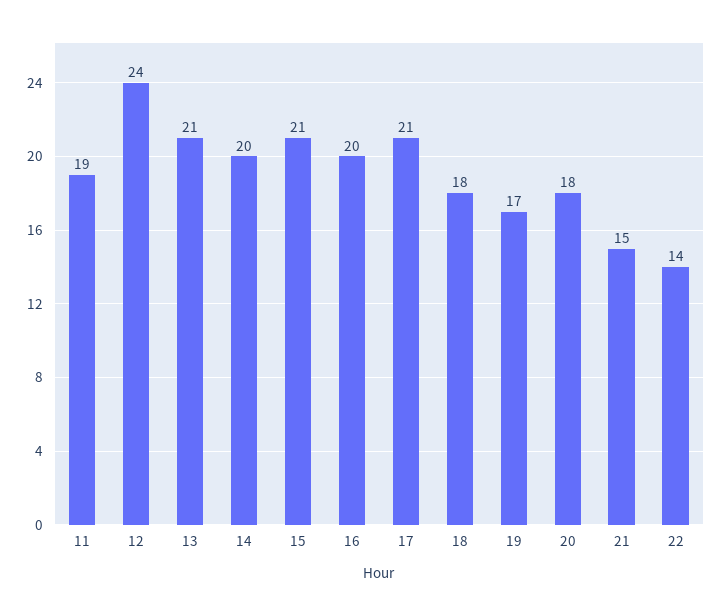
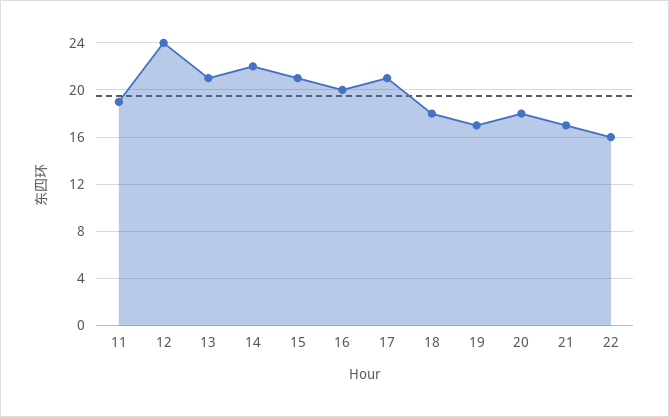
  {
    "11": 19,
    "12": 24,
    "13": 21,
-   "14": 20,
+   "14": 22,
    "15": 21,
    "16": 20,
    "17": 21,
    "18": 18,
    "19": 17,
    "20": 18,
-   "21": 15,
+   "21": 17,
-   "22": 14
+   "22": 16
  }

